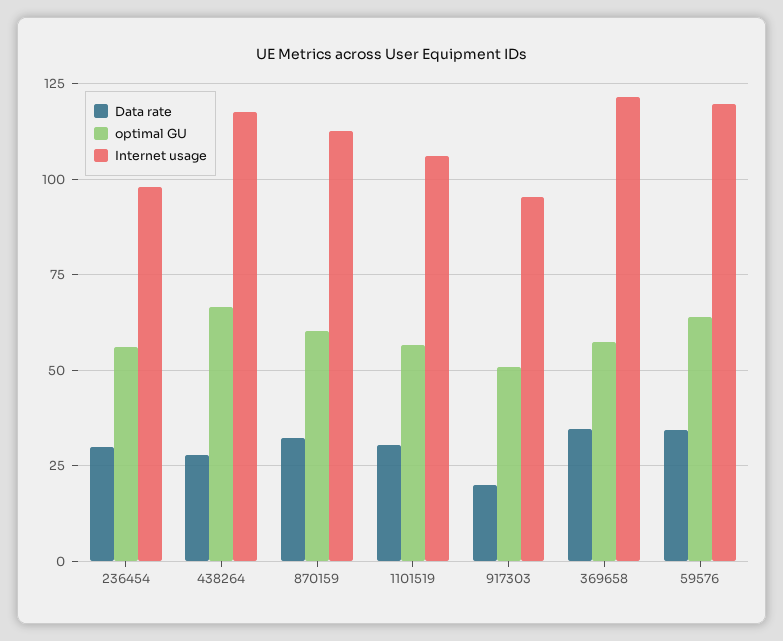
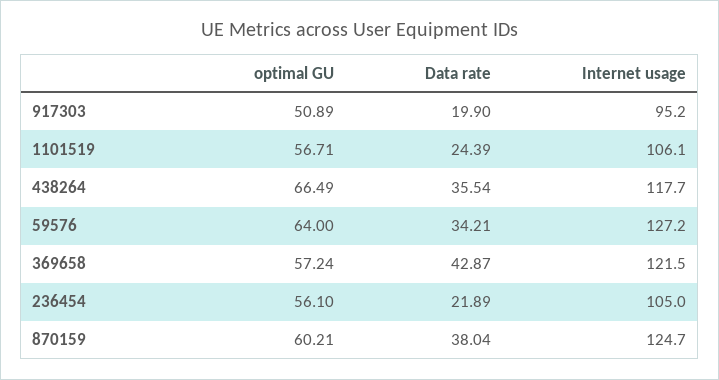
  {
    "Data rate": {
-     "236454": 30,
+     "236454": 21.89,
-     "438264": 27.5,
+     "438264": 35.54,
-     "870159": 32.5,
+     "870159": 38.04,
-     "1101519": 30,
+     "1101519": 24.39,
      "917303": 19.9,
-     "369658": 35,
+     "369658": 42.87,
      "59576": 34.21
    },
    "optimal GU": {
      "236454": 56.1,
      "438264": 66.49,
      "870159": 60.21,
      "1101519": 56.71,
      "917303": 50.89,
      "369658": 57.24,
      "59576": 64
    },
    "Internet usage": {
-     "236454": 97.5,
+     "236454": 105,
      "438264": 117.7,
-     "870159": 112.5,
+     "870159": 124.7,
      "1101519": 106.1,
      "917303": 95.2,
      "369658": 121.5,
-     "59576": 120
+     "59576": 127.2
    }
  }

